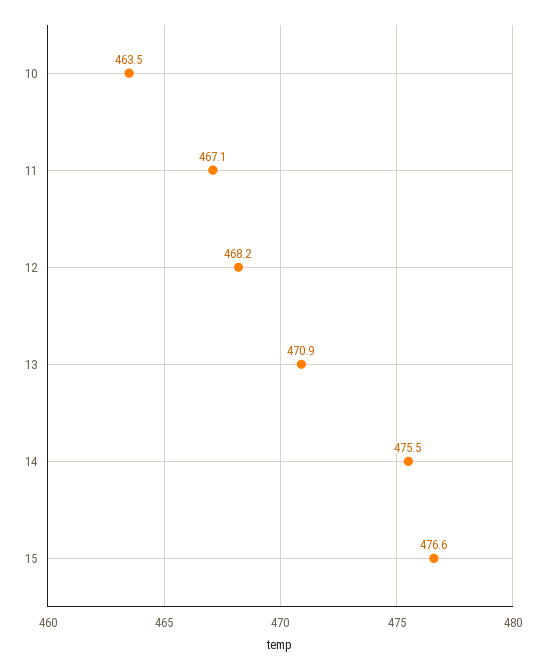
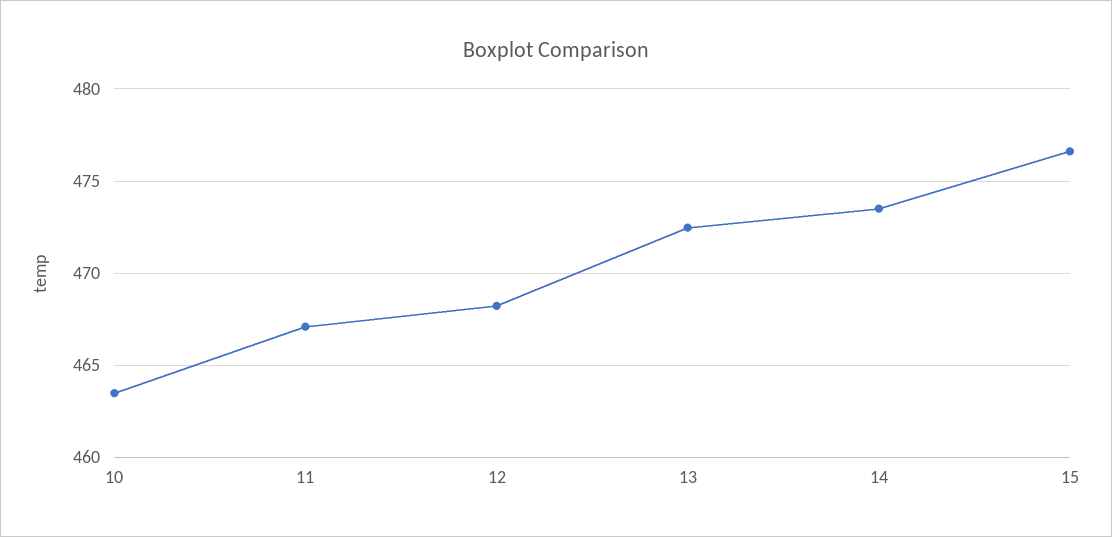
  {
    "10": 463.5,
    "11": 467.1,
    "12": 468.2,
-   "13": 470.9,
+   "13": 472.5,
-   "14": 475.5,
+   "14": 473.5,
    "15": 476.6
  }

